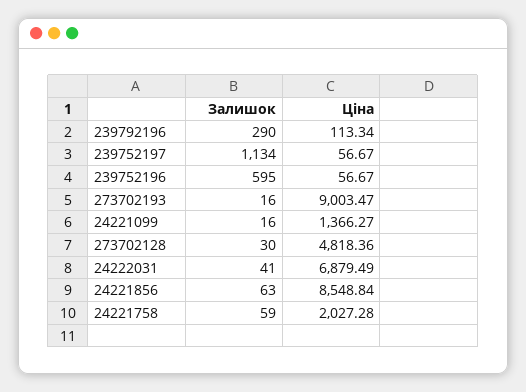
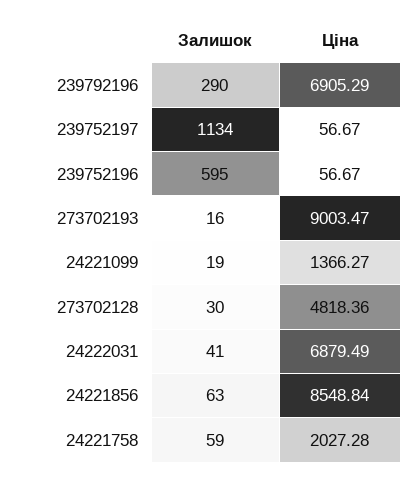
  {
    "Залишок": {
      "239792196": 290,
      "239752197": 1134,
      "239752196": 595,
      "273702193": 16,
-     "24221099": 16,
+     "24221099": 19,
      "273702128": 30,
      "24222031": 41,
      "24221856": 63,
      "24221758": 59
    },
    "Ціна": {
-     "239792196": 113.34,
+     "239792196": 6905.29,
      "239752197": 56.67,
      "239752196": 56.67,
      "273702193": 9003.47,
      "24221099": 1366.27,
      "273702128": 4818.36,
      "24222031": 6879.49,
      "24221856": 8548.84,
      "24221758": 2027.28
    }
  }

